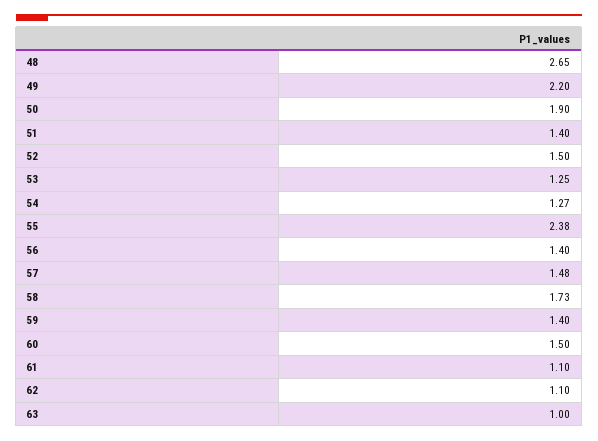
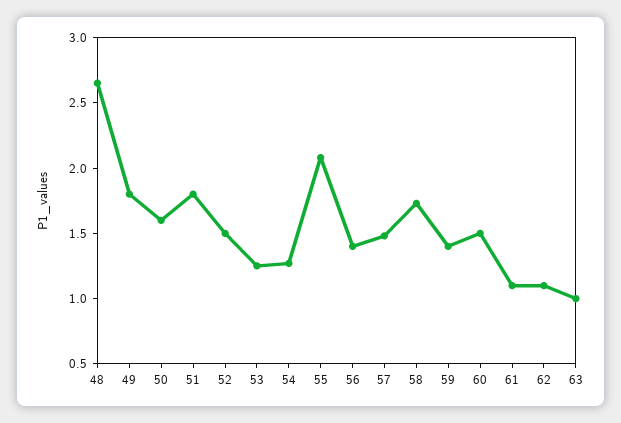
  {
    "48": 2.65,
-   "49": 2.2,
+   "49": 1.8,
-   "50": 1.9,
+   "50": 1.6,
-   "51": 1.4,
+   "51": 1.8,
    "52": 1.5,
    "53": 1.25,
    "54": 1.27,
-   "55": 2.38,
+   "55": 2.1,
    "56": 1.4,
    "57": 1.48,
    "58": 1.73,
    "59": 1.4,
    "60": 1.5,
    "61": 1.1,
    "62": 1.1,
    "63": 1
  }

